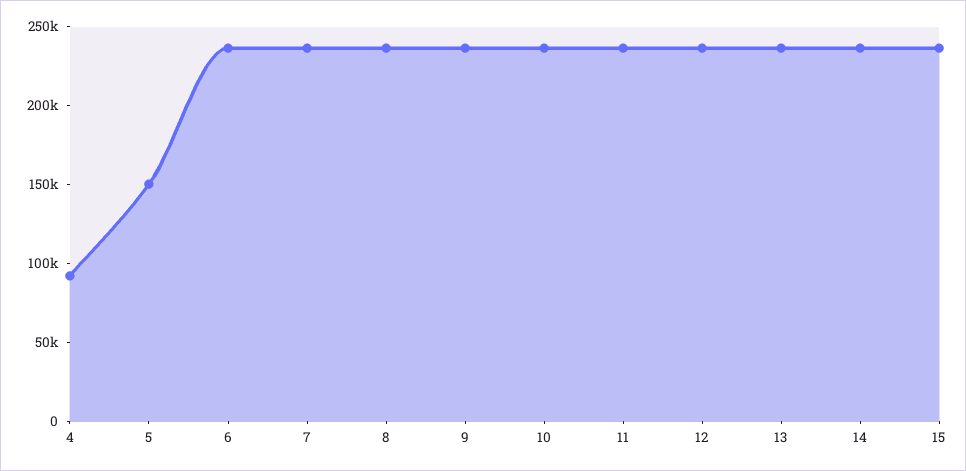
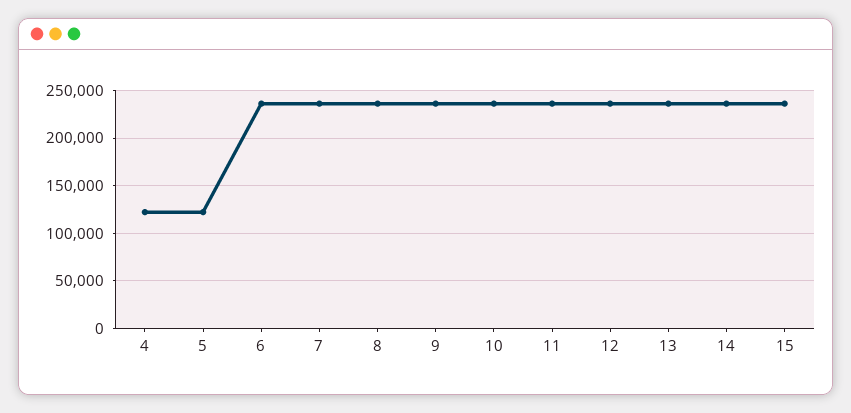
  {
-   "4": 90000,
+   "4": 120000,
-   "5": 150000,
+   "5": 120000,
    "6": 240000,
    "7": 240000,
    "8": 240000,
    "9": 240000,
    "10": 240000,
    "11": 240000,
    "12": 240000,
    "13": 240000,
    "14": 240000,
    "15": 240000
  }

